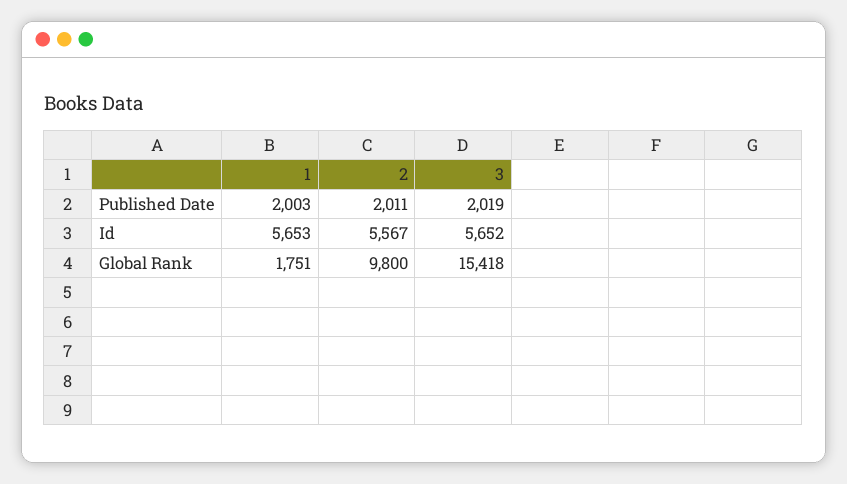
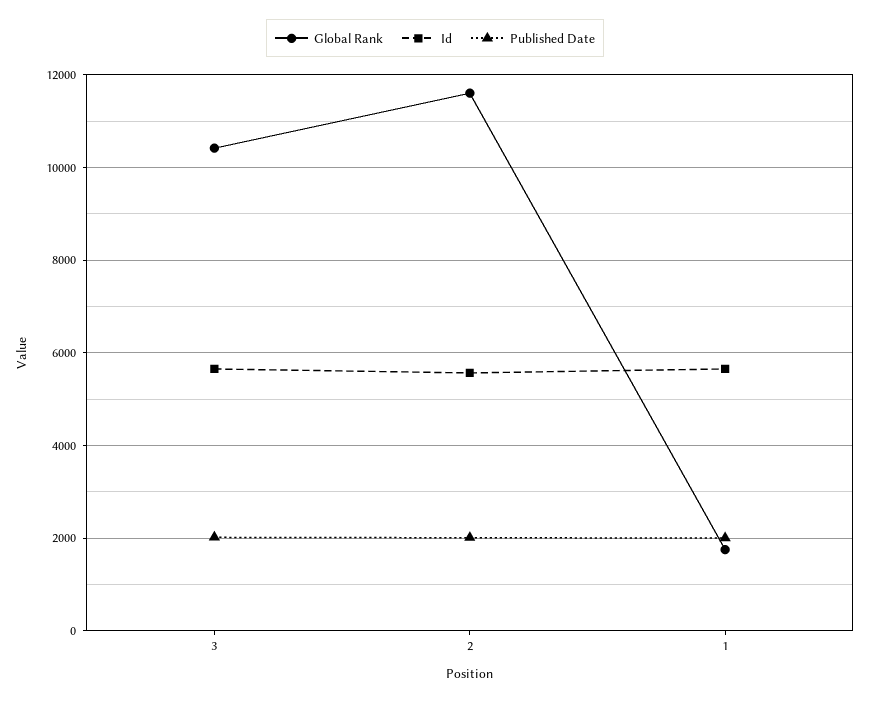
  {
    "Published Date": {
      "1": 2003,
      "2": 2011,
      "3": 2019
    },
    "Id": {
      "1": 5653,
      "2": 5567,
      "3": 5652
    },
    "Global Rank": {
      "1": 1751,
-     "2": 9800,
+     "2": 11600,
-     "3": 15418
+     "3": 10400
    }
  }

